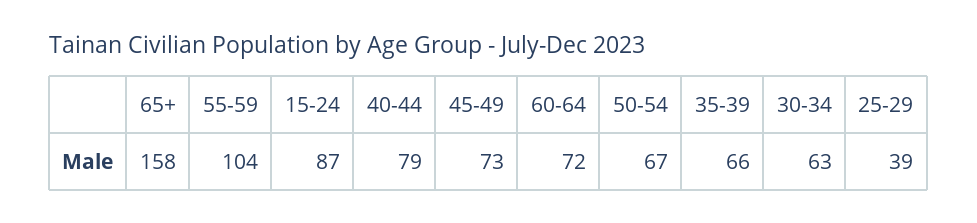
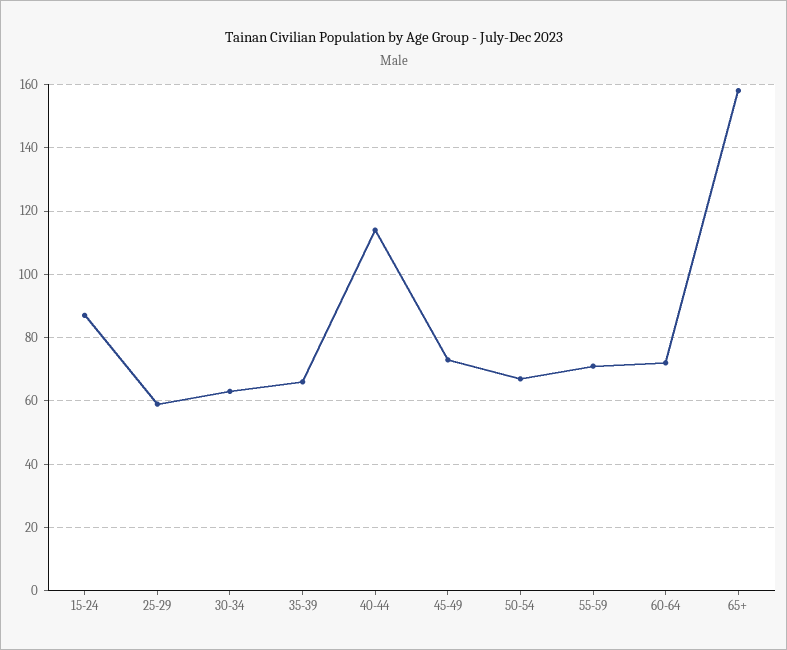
  {
    "65+": 158,
-   "55-59": 104,
+   "55-59": 70,
    "15-24": 87,
-   "40-44": 79,
+   "40-44": 115,
    "45-49": 73,
    "60-64": 72,
    "50-54": 67,
    "35-39": 66,
    "30-34": 63,
-   "25-29": 39
+   "25-29": 60
  }

